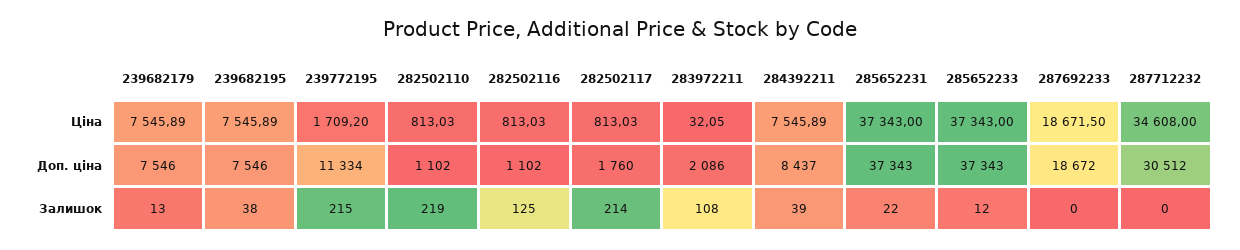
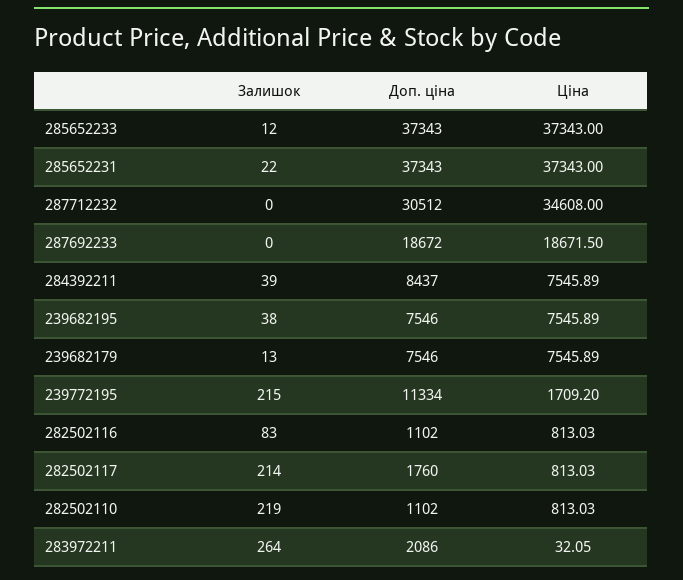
  {
    "239682179": {
      "Ціна": 7545.89,
      "Доп. ціна": 7546,
      "Залишок": 13
    },
    "239682195": {
      "Ціна": 7545.89,
      "Доп. ціна": 7546,
      "Залишок": 38
    },
    "239772195": {
      "Ціна": 1709.2,
      "Доп. ціна": 11334,
      "Залишок": 215
    },
    "282502110": {
      "Ціна": 813.03,
      "Доп. ціна": 1102,
      "Залишок": 219
    },
    "282502116": {
      "Ціна": 813.03,
      "Доп. ціна": 1102,
-     "Залишок": 125
+     "Залишок": 83
    },
    "282502117": {
      "Ціна": 813.03,
      "Доп. ціна": 1760,
      "Залишок": 214
    },
    "283972211": {
      "Ціна": 32.05,
      "Доп. ціна": 2086,
-     "Залишок": 108
+     "Залишок": 264
    },
    "284392211": {
      "Ціна": 7545.89,
      "Доп. ціна": 8437,
      "Залишок": 39
    },
    "285652231": {
      "Ціна": 37343,
      "Доп. ціна": 37343,
      "Залишок": 22
    },
    "285652233": {
      "Ціна": 37343,
      "Доп. ціна": 37343,
      "Залишок": 12
    },
    "287692233": {
      "Ціна": 18671.5,
      "Доп. ціна": 18672,
      "Залишок": 0
    },
    "287712232": {
      "Ціна": 34608,
      "Доп. ціна": 30512,
      "Залишок": 0
    }
  }

